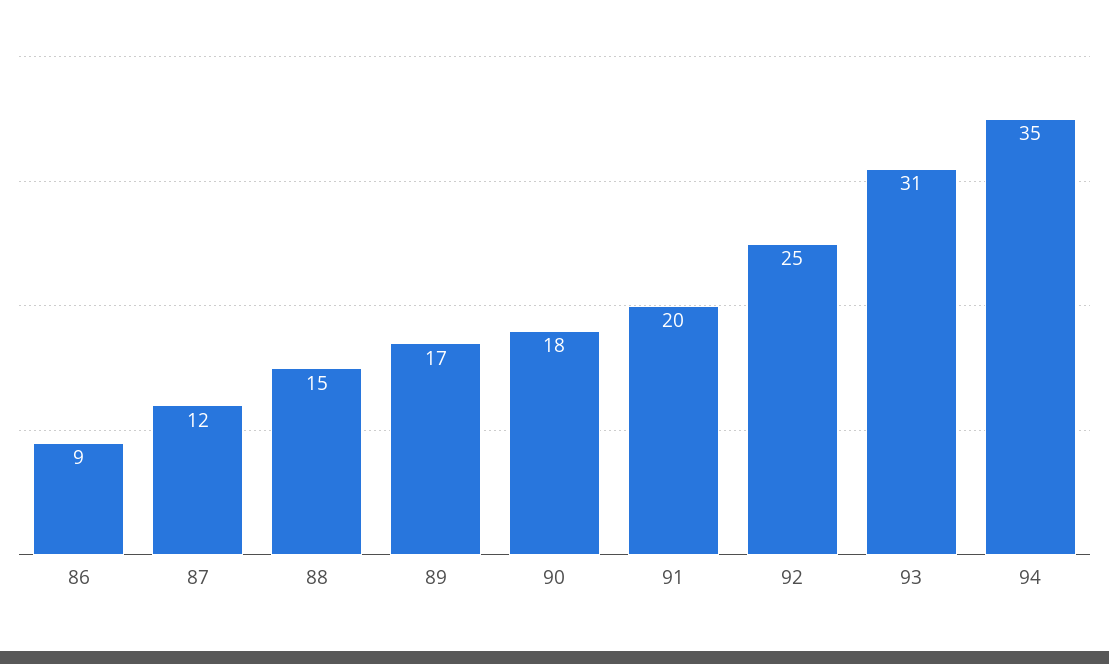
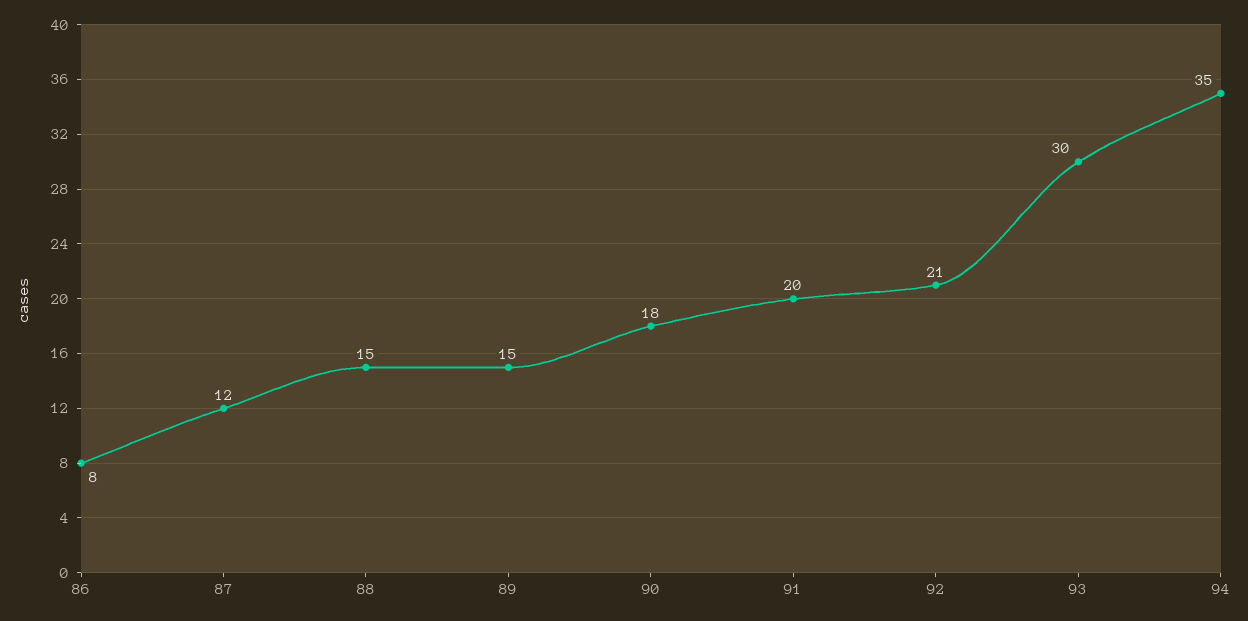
  {
-   "86": 9,
+   "86": 8,
    "87": 12,
    "88": 15,
-   "89": 17,
+   "89": 15,
    "90": 18,
    "91": 20,
-   "92": 25,
+   "92": 21,
-   "93": 31,
+   "93": 30,
    "94": 35
  }

